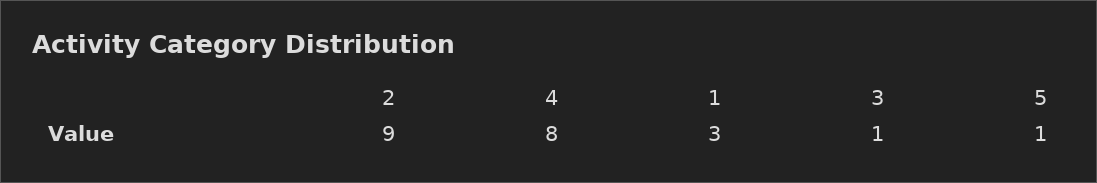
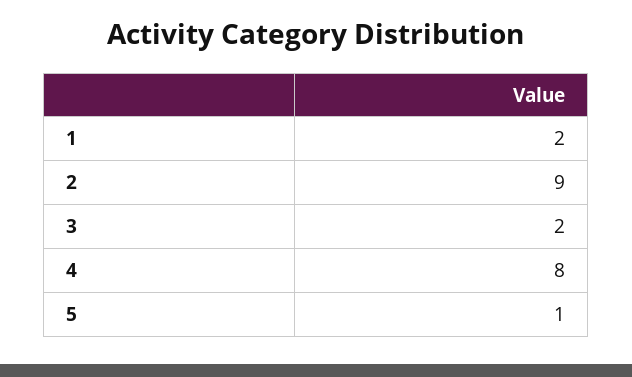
  {
    "2": 9,
    "4": 8,
-   "1": 3,
+   "1": 2,
-   "3": 1,
+   "3": 2,
    "5": 1
  }

